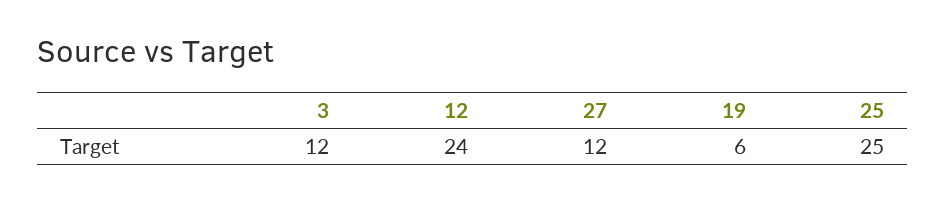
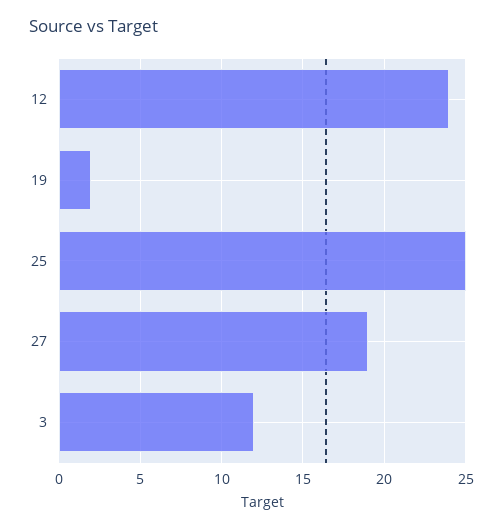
  {
    "3": 12,
    "12": 24,
-   "27": 12,
+   "27": 19,
-   "19": 6,
+   "19": 2,
    "25": 25
  }

